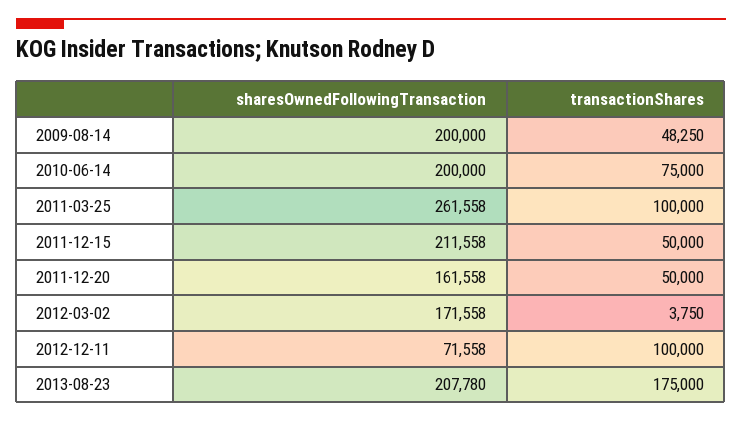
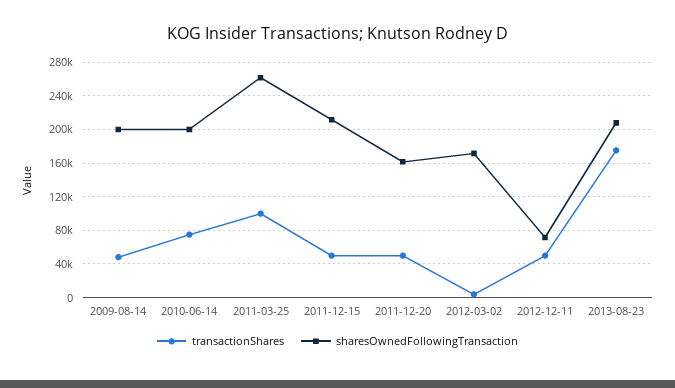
  {
    "sharesOwnedFollowingTransaction": {
      "2009-08-14": 200000,
      "2010-06-14": 200000,
      "2011-03-25": 261558,
      "2011-12-15": 211558,
      "2011-12-20": 161558,
      "2012-03-02": 171558,
      "2012-12-11": 71558,
      "2013-08-23": 207780
    },
    "transactionShares": {
      "2009-08-14": 48250,
      "2010-06-14": 75000,
      "2011-03-25": 100000,
      "2011-12-15": 50000,
      "2011-12-20": 50000,
      "2012-03-02": 3750,
-     "2012-12-11": 100000,
+     "2012-12-11": 50000,
      "2013-08-23": 175000
    }
  }

